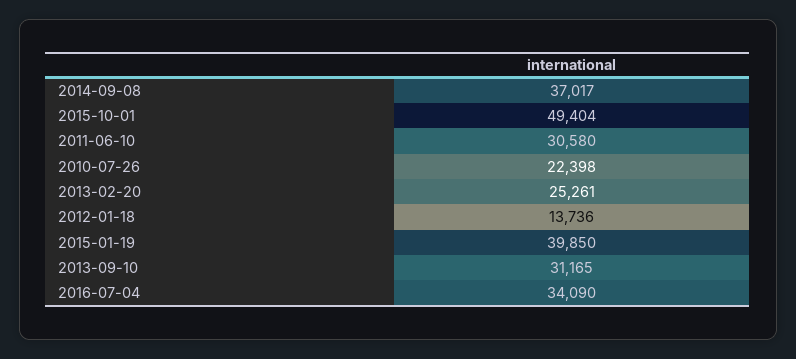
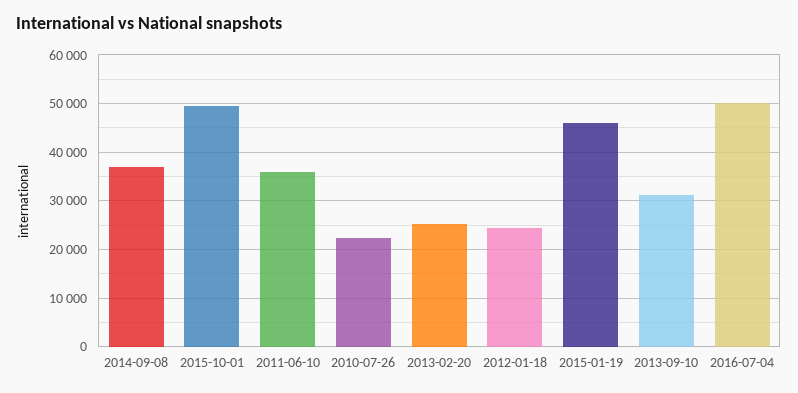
  {
    "2014-09-08": 37017,
    "2015-10-01": 49404,
-   "2011-06-10": 30580,
+   "2011-06-10": 36000,
    "2010-07-26": 22398,
    "2013-02-20": 25261,
-   "2012-01-18": 13736,
+   "2012-01-18": 24000,
-   "2015-01-19": 39850,
+   "2015-01-19": 46000,
    "2013-09-10": 31165,
-   "2016-07-04": 34090
+   "2016-07-04": 50000
  }

